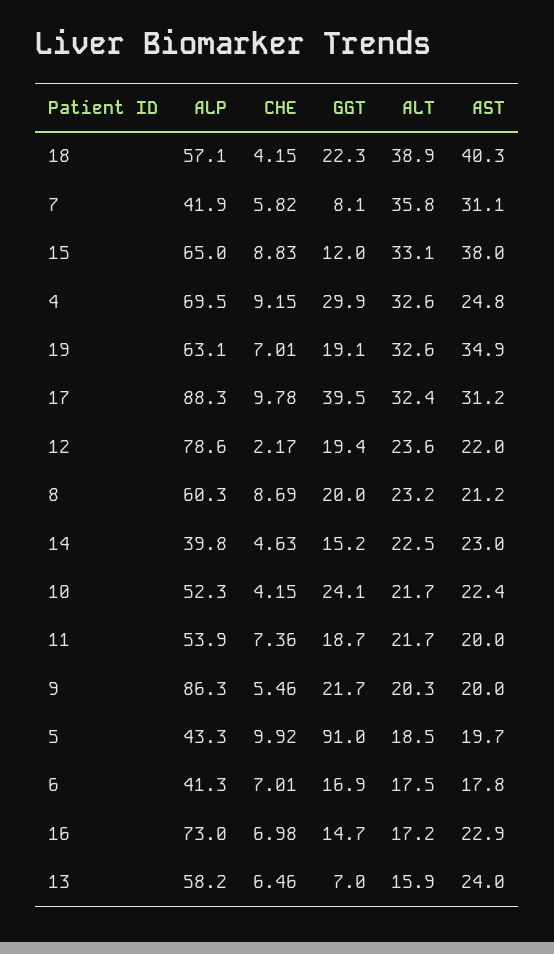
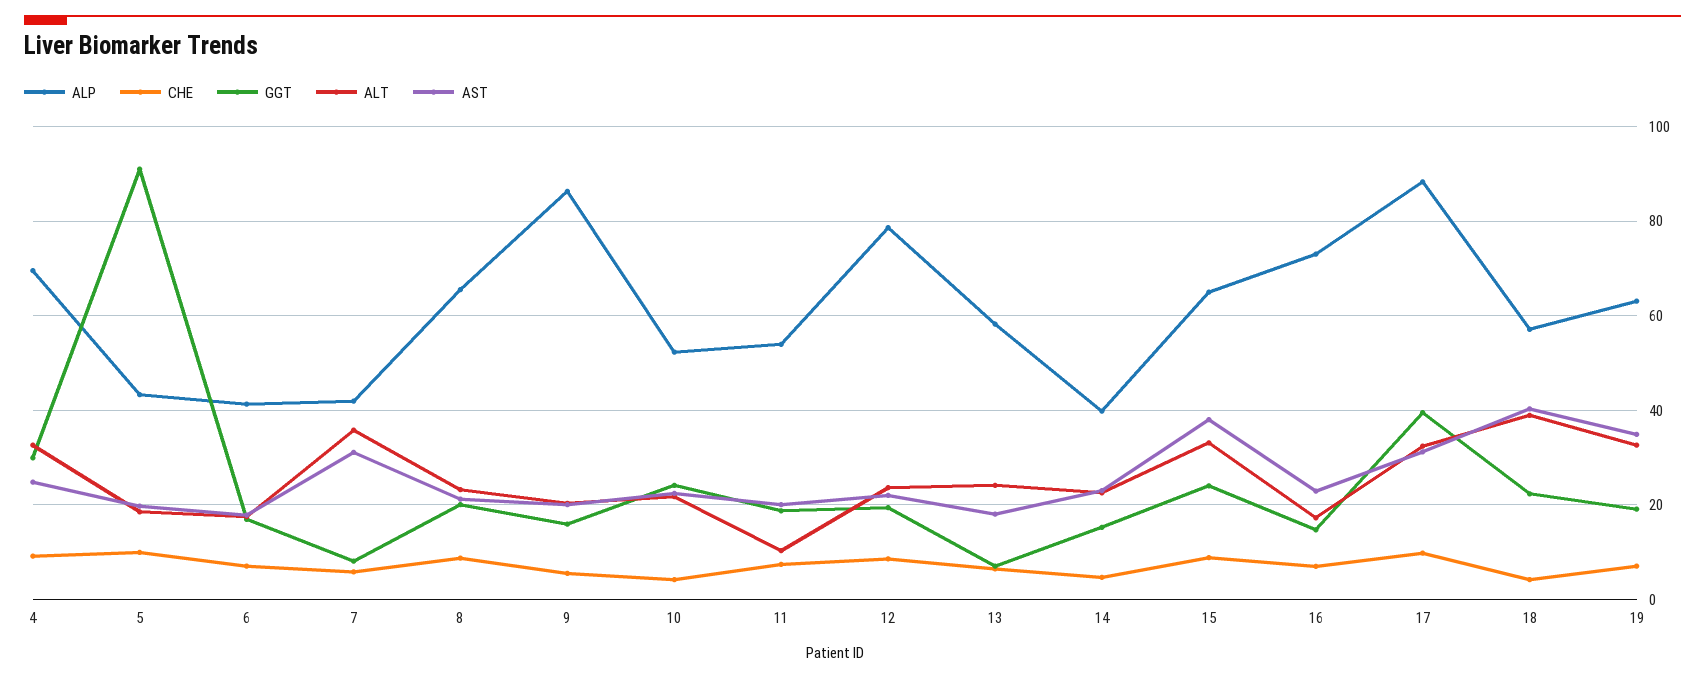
  {
    "ALP": {
      "18": 57.1,
      "7": 41.9,
      "15": 65,
      "4": 69.5,
      "19": 63.1,
      "17": 88.3,
      "12": 78.6,
-     "8": 60.3,
+     "8": 66,
      "14": 39.8,
      "10": 52.3,
      "11": 53.9,
      "9": 86.3,
      "5": 43.3,
      "6": 41.3,
      "16": 73,
      "13": 58.2
    },
    "CHE": {
      "18": 4.15,
      "7": 5.82,
      "15": 8.83,
      "4": 9.15,
      "19": 7.01,
      "17": 9.78,
-     "12": 2.17,
+     "12": 8,
      "8": 8.69,
      "14": 4.63,
      "10": 4.15,
      "11": 7.36,
      "9": 5.46,
      "5": 9.92,
      "6": 7.01,
      "16": 6.98,
      "13": 6.46
    },
    "GGT": {
      "18": 22.3,
      "7": 8.1,
-     "15": 12,
+     "15": 24,
      "4": 29.9,
      "19": 19.1,
      "17": 39.5,
      "12": 19.4,
      "8": 20,
      "14": 15.2,
      "10": 24.1,
      "11": 18.7,
-     "9": 21.7,
+     "9": 16,
      "5": 91,
      "6": 16.9,
      "16": 14.7,
      "13": 7
    },
    "ALT": {
      "18": 38.9,
      "7": 35.8,
      "15": 33.1,
      "4": 32.6,
      "19": 32.6,
      "17": 32.4,
      "12": 23.6,
      "8": 23.2,
      "14": 22.5,
      "10": 21.7,
-     "11": 21.7,
+     "11": 10,
      "9": 20.3,
      "5": 18.5,
      "6": 17.5,
      "16": 17.2,
-     "13": 15.9
+     "13": 24
    },
    "AST": {
      "18": 40.3,
      "7": 31.1,
      "15": 38,
      "4": 24.8,
      "19": 34.9,
      "17": 31.2,
      "12": 22,
      "8": 21.2,
      "14": 23,
      "10": 22.4,
      "11": 20,
      "9": 20,
      "5": 19.7,
      "6": 17.8,
      "16": 22.9,
-     "13": 24
+     "13": 18
    }
  }

